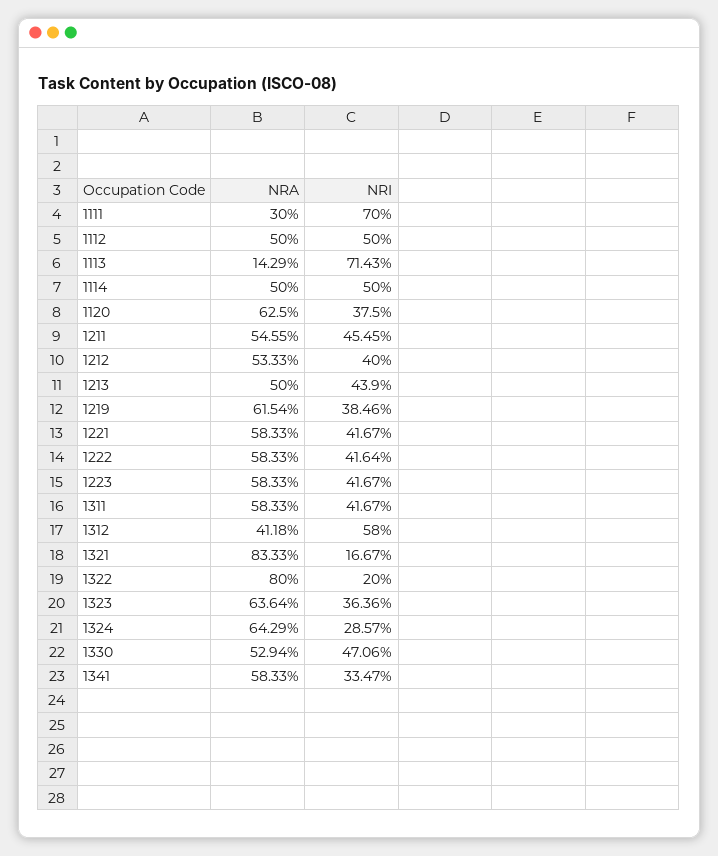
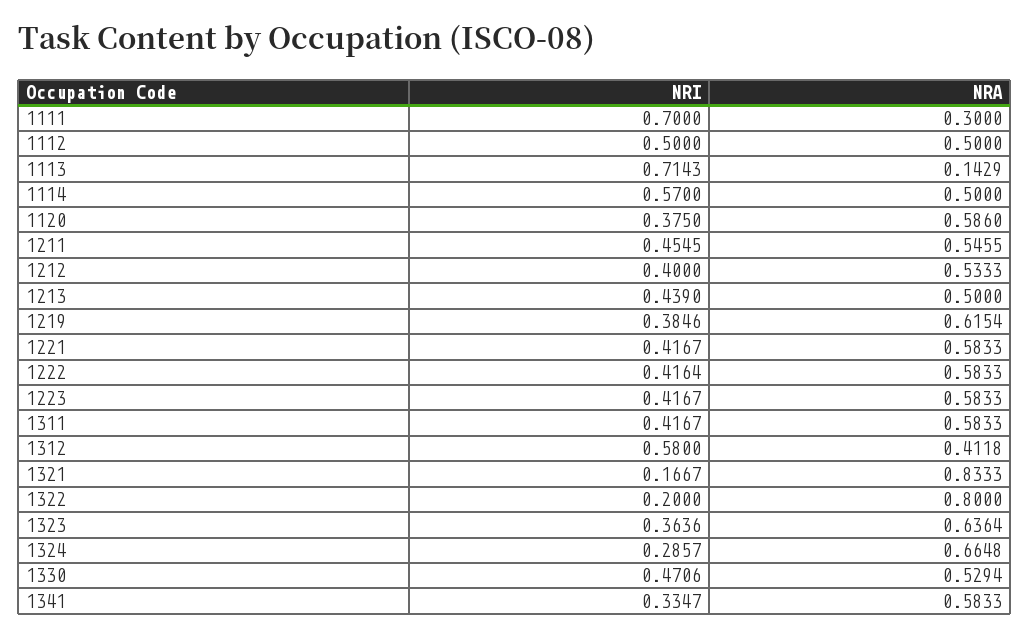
  {
    "NRA": {
      "1111": 0.3,
      "1112": 0.5,
      "1113": 0.1429,
      "1114": 0.5,
-     "1120": 0.625,
+     "1120": 0.586,
      "1211": 0.5455,
      "1212": 0.5333,
      "1213": 0.5,
      "1219": 0.6154,
      "1221": 0.5833,
      "1222": 0.5833,
      "1223": 0.5833,
      "1311": 0.5833,
      "1312": 0.4118,
      "1321": 0.8333,
      "1322": 0.8,
      "1323": 0.6364,
-     "1324": 0.6429,
+     "1324": 0.6648,
      "1330": 0.5294,
      "1341": 0.5833
    },
    "NRI": {
      "1111": 0.7,
      "1112": 0.5,
      "1113": 0.7143,
-     "1114": 0.5,
+     "1114": 0.57,
      "1120": 0.375,
      "1211": 0.4545,
      "1212": 0.4,
      "1213": 0.439,
      "1219": 0.3846,
      "1221": 0.4167,
      "1222": 0.4164,
      "1223": 0.4167,
      "1311": 0.4167,
      "1312": 0.58,
      "1321": 0.1667,
      "1322": 0.2,
      "1323": 0.3636,
      "1324": 0.2857,
      "1330": 0.4706,
      "1341": 0.3347
    }
  }

